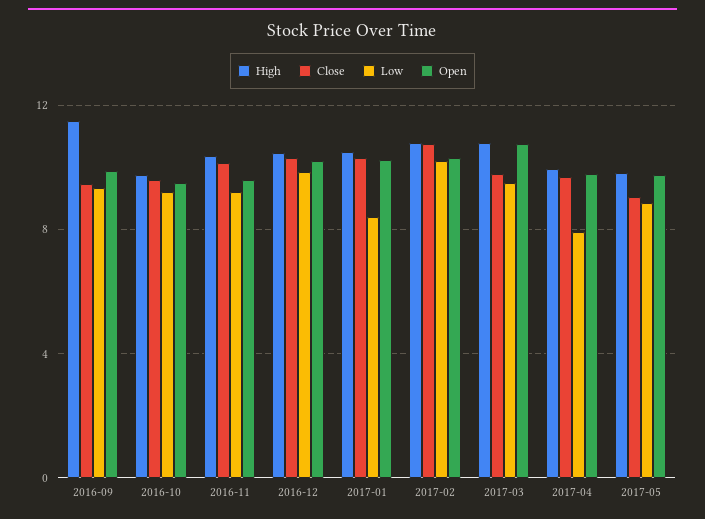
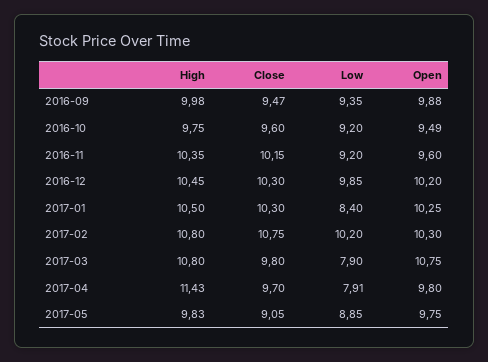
  {
    "High": {
-     "2016-09": 11.5,
+     "2016-09": 9.98,
      "2016-10": 9.75,
      "2016-11": 10.35,
      "2016-12": 10.45,
      "2017-01": 10.5,
      "2017-02": 10.8,
      "2017-03": 10.8,
-     "2017-04": 10,
+     "2017-04": 11.43,
      "2017-05": 9.83
    },
    "Close": {
      "2016-09": 9.47,
      "2016-10": 9.6,
      "2016-11": 10.15,
      "2016-12": 10.3,
      "2017-01": 10.3,
      "2017-02": 10.75,
      "2017-03": 9.8,
      "2017-04": 9.7,
      "2017-05": 9.05
    },
    "Low": {
      "2016-09": 9.35,
      "2016-10": 9.2,
      "2016-11": 9.2,
      "2016-12": 9.85,
      "2017-01": 8.4,
      "2017-02": 10.2,
-     "2017-03": 9.5,
+     "2017-03": 7.9,
      "2017-04": 7.91,
      "2017-05": 8.85
    },
    "Open": {
      "2016-09": 9.88,
      "2016-10": 9.49,
      "2016-11": 9.6,
      "2016-12": 10.2,
      "2017-01": 10.25,
      "2017-02": 10.3,
      "2017-03": 10.75,
      "2017-04": 9.8,
      "2017-05": 9.75
    }
  }

